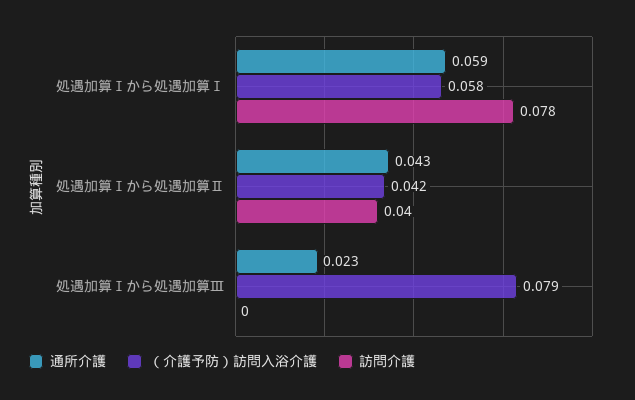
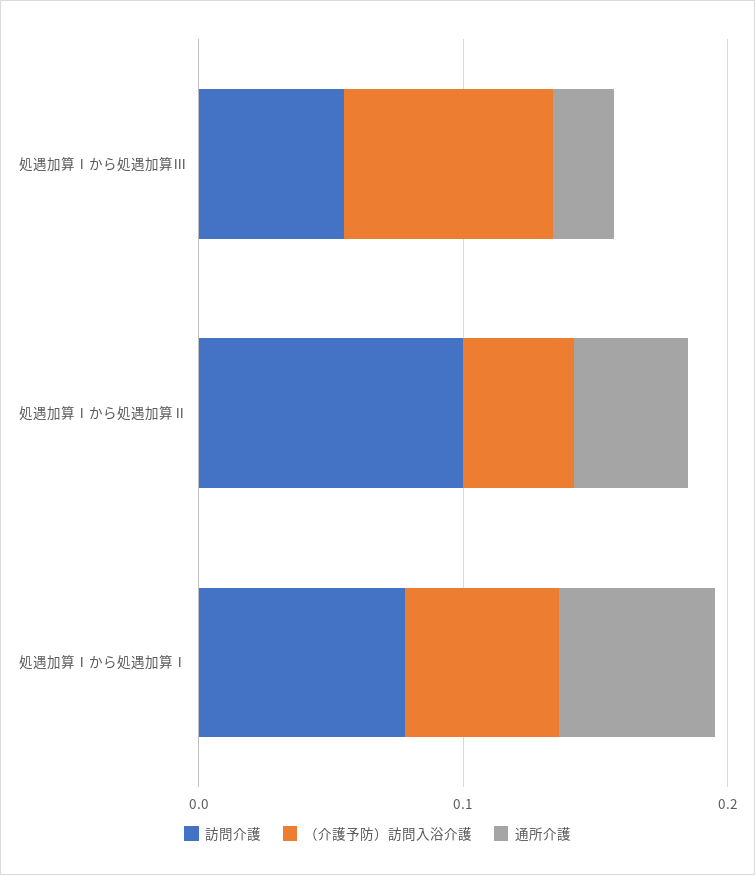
  {
    "通所介護": {
      "処遇加算Ⅰから処遇加算Ⅰ": 0.059,
      "処遇加算Ⅰから処遇加算Ⅱ": 0.043,
      "処遇加算Ⅰから処遇加算Ⅲ": 0.023
    },
    "（介護予防）訪問入浴介護": {
      "処遇加算Ⅰから処遇加算Ⅰ": 0.058,
      "処遇加算Ⅰから処遇加算Ⅱ": 0.042,
      "処遇加算Ⅰから処遇加算Ⅲ": 0.079
    },
    "訪問介護": {
      "処遇加算Ⅰから処遇加算Ⅰ": 0.078,
-     "処遇加算Ⅰから処遇加算Ⅱ": 0.04,
+     "処遇加算Ⅰから処遇加算Ⅱ": 0.1,
-     "処遇加算Ⅰから処遇加算Ⅲ": 0
+     "処遇加算Ⅰから処遇加算Ⅲ": 0.06
    }
  }

